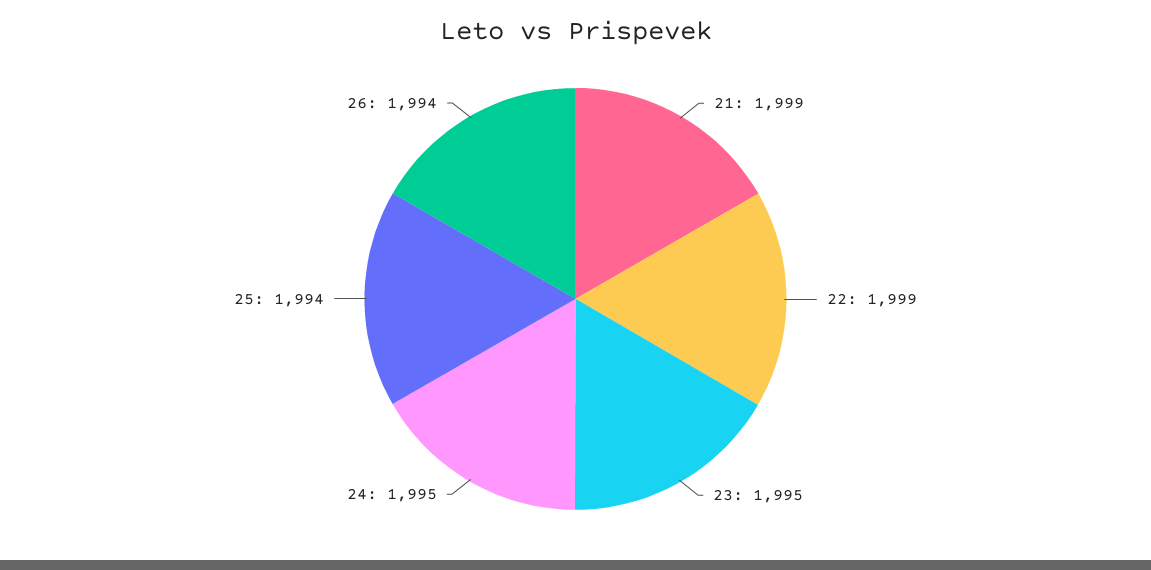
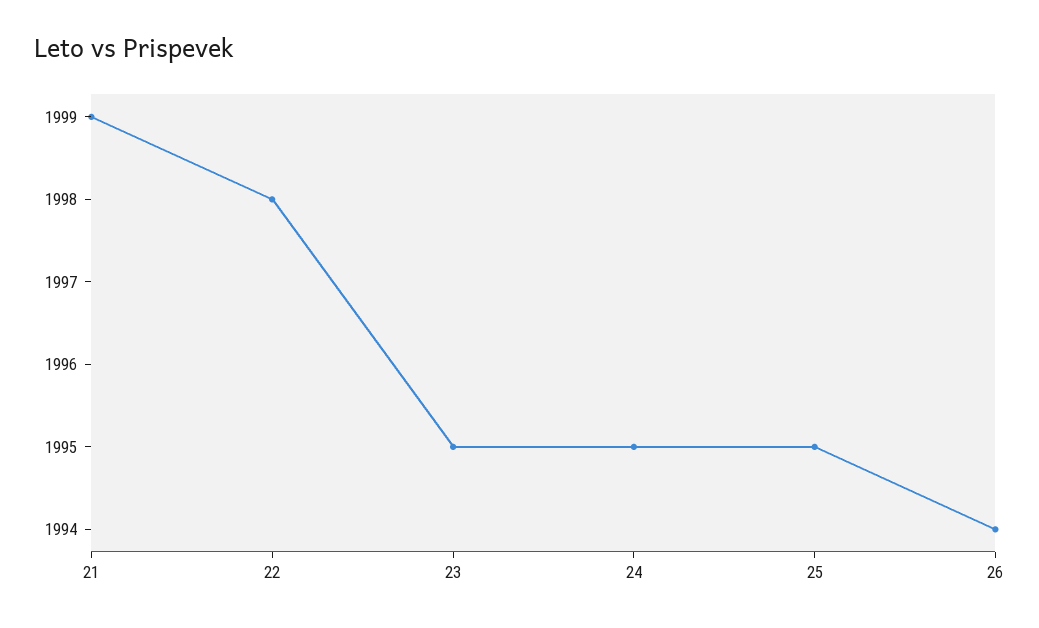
  {
    "21": 1999,
-   "22": 1999,
+   "22": 1998,
    "23": 1995,
    "24": 1995,
-   "25": 1994,
+   "25": 1995,
    "26": 1994
  }

